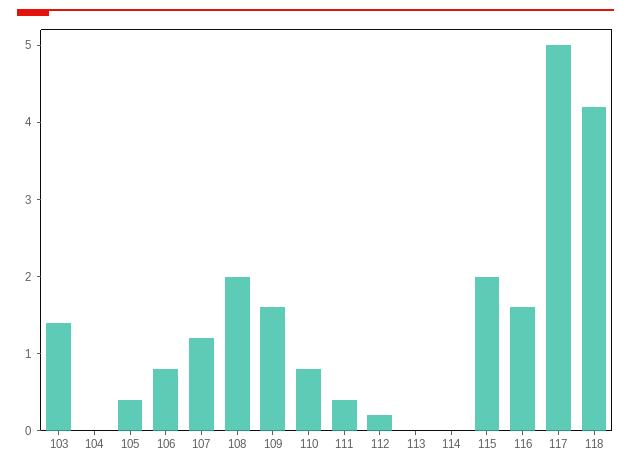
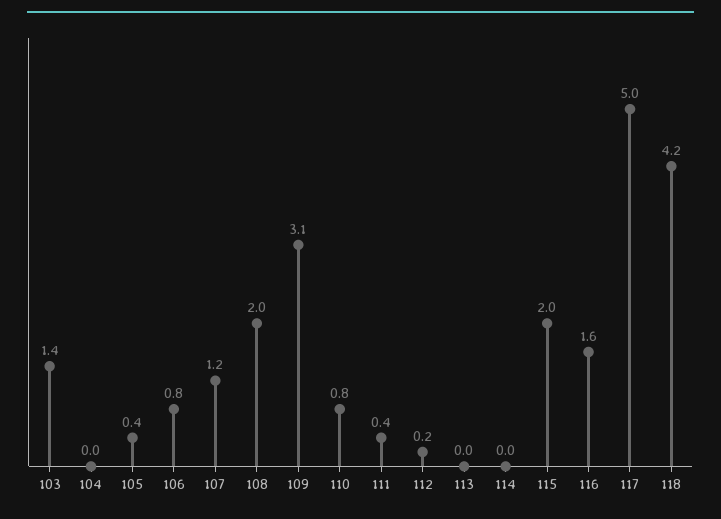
  {
    "103": 1.4,
    "104": 0,
    "105": 0.4,
    "106": 0.8,
    "107": 1.2,
    "108": 2,
-   "109": 1.5,
+   "109": 3.1,
    "110": 0.8,
    "111": 0.4,
    "112": 0.2,
    "113": 0,
    "114": 0,
    "115": 2,
    "116": 1.6,
    "117": 5,
    "118": 4.2
  }

